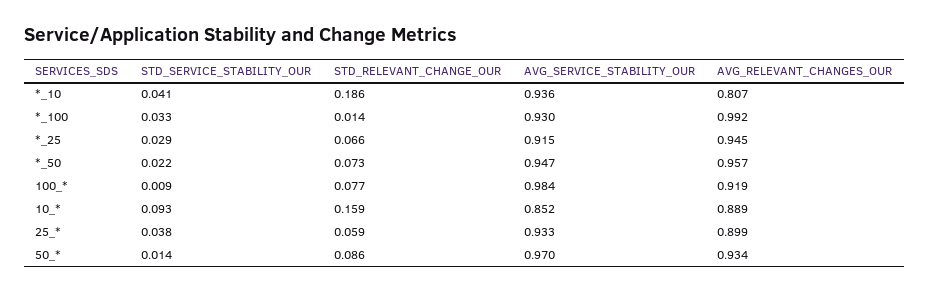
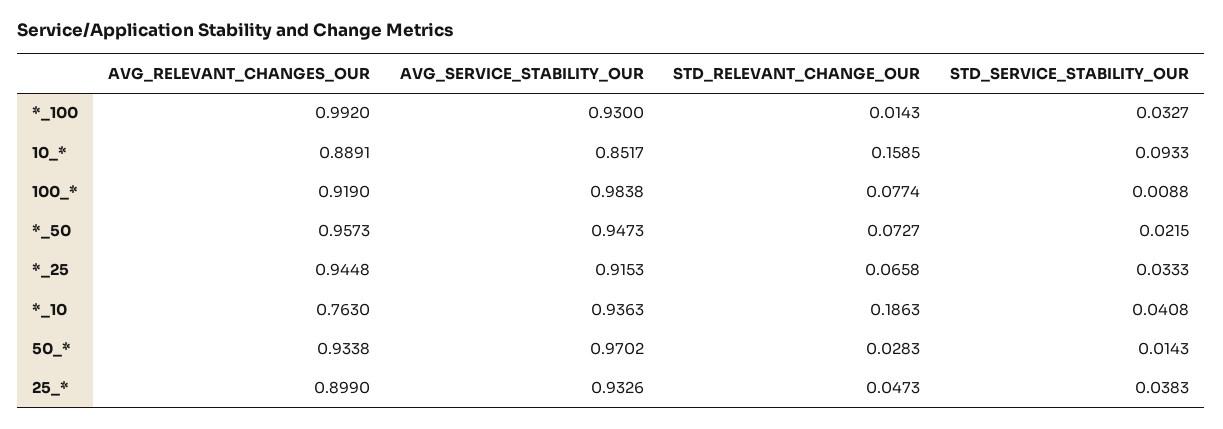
  {
    "STD_SERVICE_STABILITY_OUR": {
      "*_10": 0.0408,
      "*_100": 0.0327,
-     "*_25": 0.029,
+     "*_25": 0.0333,
      "*_50": 0.0215,
      "100_*": 0.0088,
      "10_*": 0.0933,
      "25_*": 0.0383,
      "50_*": 0.0143
    },
    "STD_RELEVANT_CHANGE_OUR": {
      "*_10": 0.1863,
      "*_100": 0.0143,
      "*_25": 0.0658,
      "*_50": 0.0727,
      "100_*": 0.0774,
      "10_*": 0.1585,
-     "25_*": 0.059,
+     "25_*": 0.0473,
-     "50_*": 0.086
+     "50_*": 0.0283
    },
    "AVG_SERVICE_STABILITY_OUR": {
      "*_10": 0.9363,
      "*_100": 0.93,
      "*_25": 0.9153,
      "*_50": 0.9473,
      "100_*": 0.9838,
      "10_*": 0.8517,
      "25_*": 0.9326,
      "50_*": 0.9702
    },
    "AVG_RELEVANT_CHANGES_OUR": {
-     "*_10": 0.807,
+     "*_10": 0.763,
      "*_100": 0.992,
      "*_25": 0.9448,
      "*_50": 0.9573,
      "100_*": 0.919,
      "10_*": 0.8891,
      "25_*": 0.899,
      "50_*": 0.9338
    }
  }

